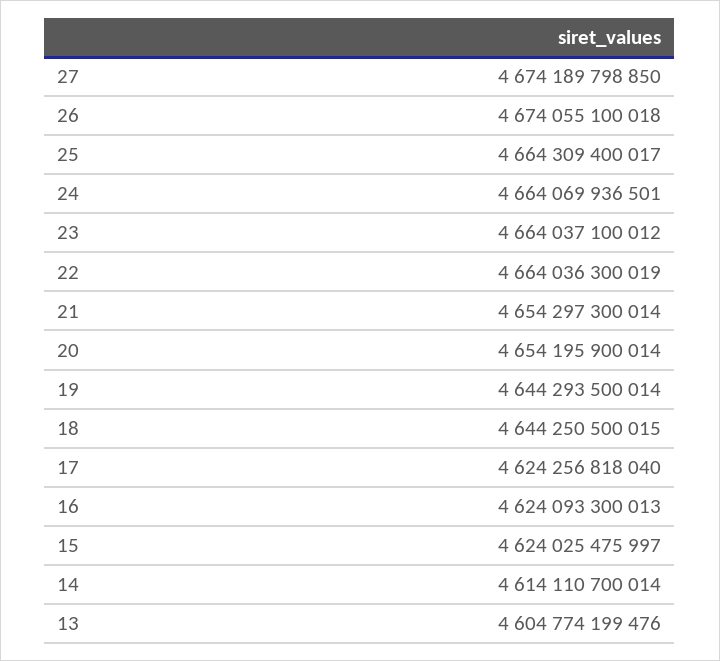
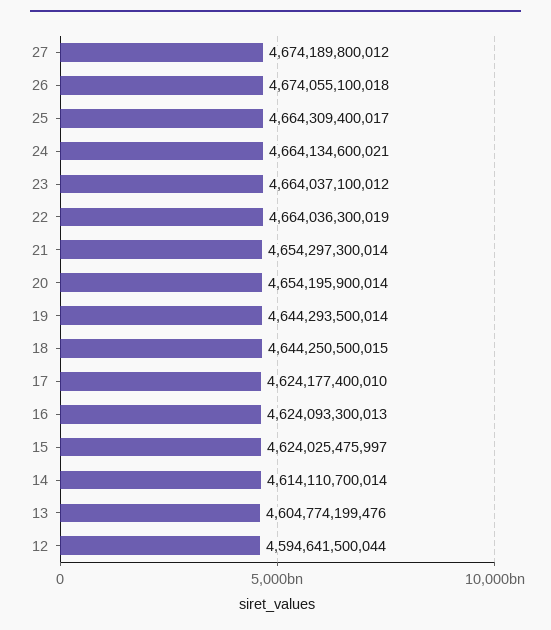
  {
-   "27": 4674189798850,
+   "27": 4674189800012,
    "26": 4674055100018,
    "25": 4664309400017,
-   "24": 4664069936501,
+   "24": 4664134600021,
    "23": 4664037100012,
    "22": 4664036300019,
    "21": 4654297300014,
    "20": 4654195900014,
    "19": 4644293500014,
    "18": 4644250500015,
-   "17": 4624256818040,
+   "17": 4624177400010,
    "16": 4624093300013,
    "15": 4624025475997,
    "14": 4614110700014,
-   "13": 4604774199476
+   "13": 4604774199476,
+   "12": 4594641500044
  }

